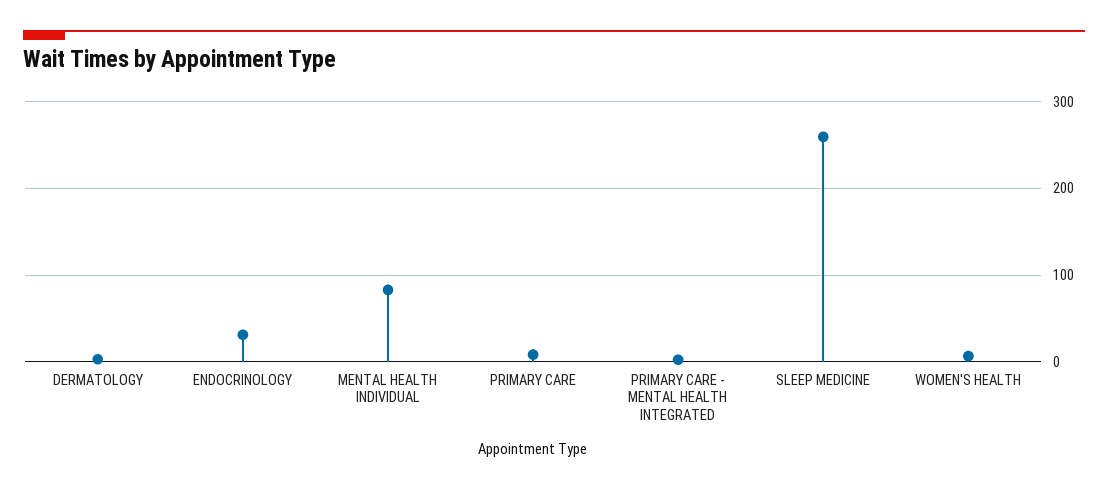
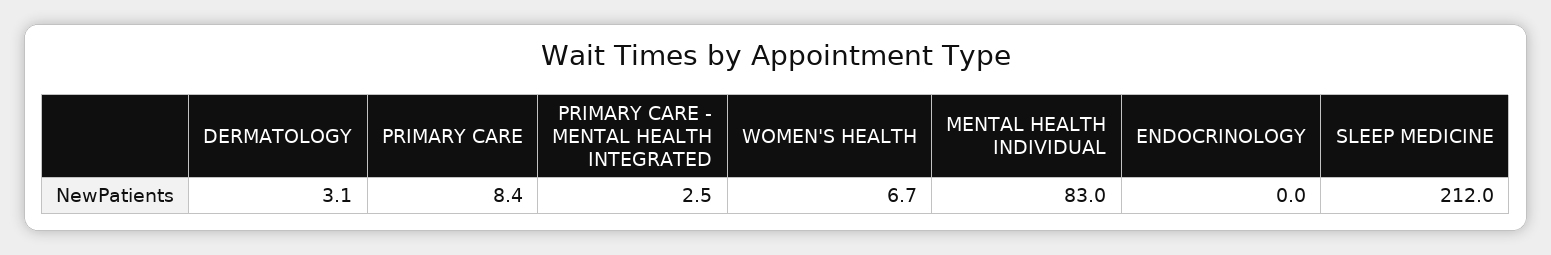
  {
    "DERMATOLOGY": 3.1,
-   "ENDOCRINOLOGY": 30,
+   "ENDOCRINOLOGY": 0,
    "MENTAL HEALTH INDIVIDUAL": 83,
    "PRIMARY CARE": 8.4,
    "PRIMARY CARE - MENTAL HEALTH INTEGRATED": 2.5,
-   "SLEEP MEDICINE": 260,
+   "SLEEP MEDICINE": 212,
    "WOMEN'S HEALTH": 6.7
  }

